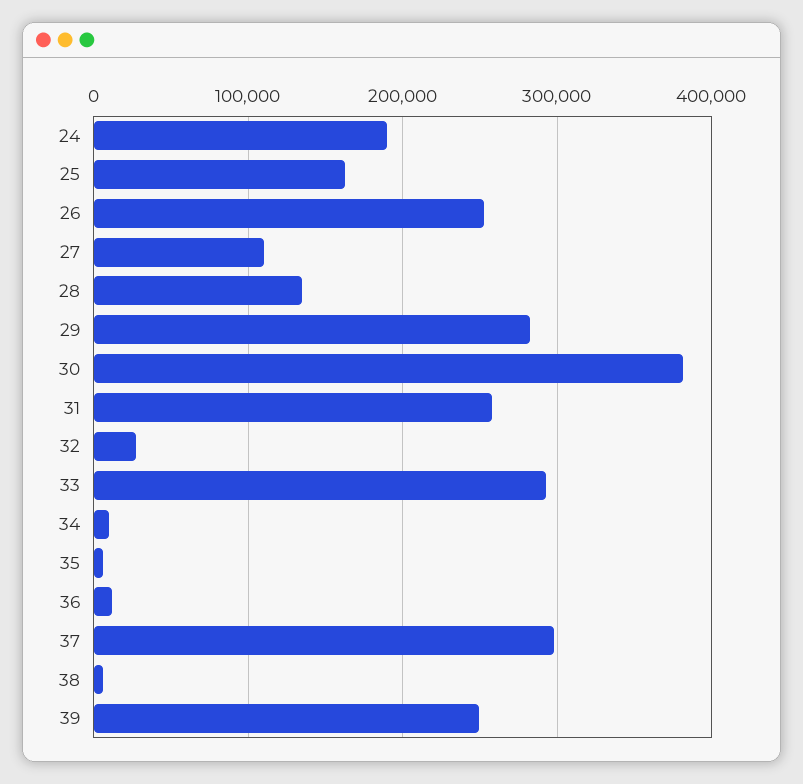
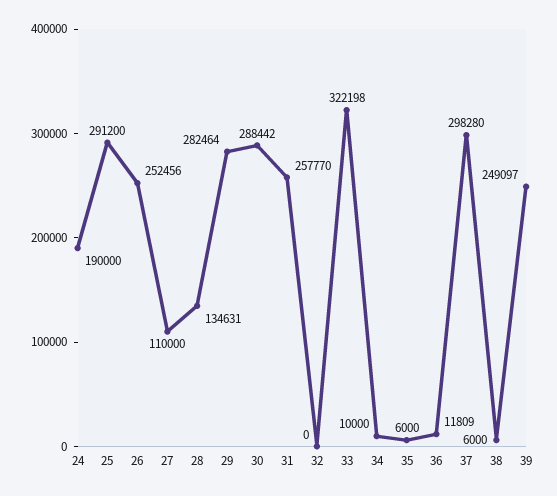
  {
    "24": 190000,
-   "25": 160000,
+   "25": 291200,
    "26": 252456,
    "27": 110000,
    "28": 134631,
    "29": 282464,
-   "30": 380000,
+   "30": 288442,
    "31": 257770,
-   "32": 30000,
+   "32": 0,
-   "33": 290000,
+   "33": 322198,
    "34": 10000,
    "35": 6000,
    "36": 11809,
    "37": 298280,
    "38": 6000,
    "39": 249097
  }

